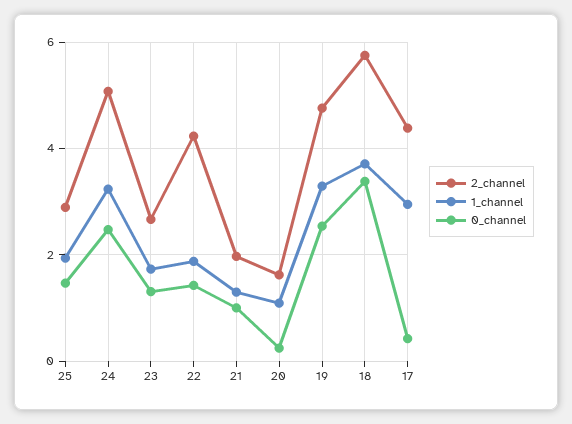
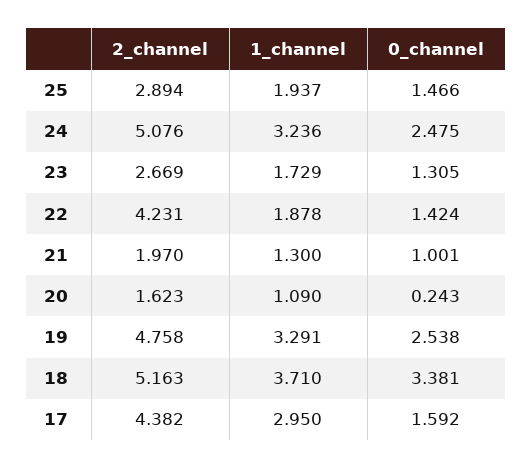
  {
    "2_channel": {
      "25": 2.894,
      "24": 5.076,
      "23": 2.669,
      "22": 4.231,
      "21": 1.97,
      "20": 1.623,
      "19": 4.758,
-     "18": 5.8,
+     "18": 5.163,
      "17": 4.382
    },
    "1_channel": {
      "25": 1.937,
      "24": 3.236,
      "23": 1.729,
      "22": 1.878,
      "21": 1.3,
      "20": 1.09,
      "19": 3.291,
      "18": 3.71,
      "17": 2.95
    },
    "0_channel": {
      "25": 1.466,
      "24": 2.475,
      "23": 1.305,
      "22": 1.424,
      "21": 1.001,
      "20": 0.243,
      "19": 2.538,
      "18": 3.381,
-     "17": 0.4
+     "17": 1.592
    }
  }

